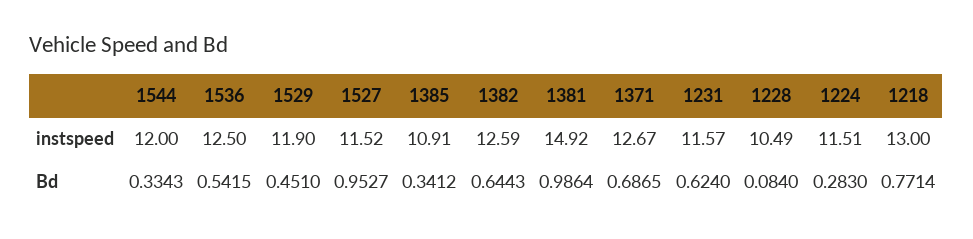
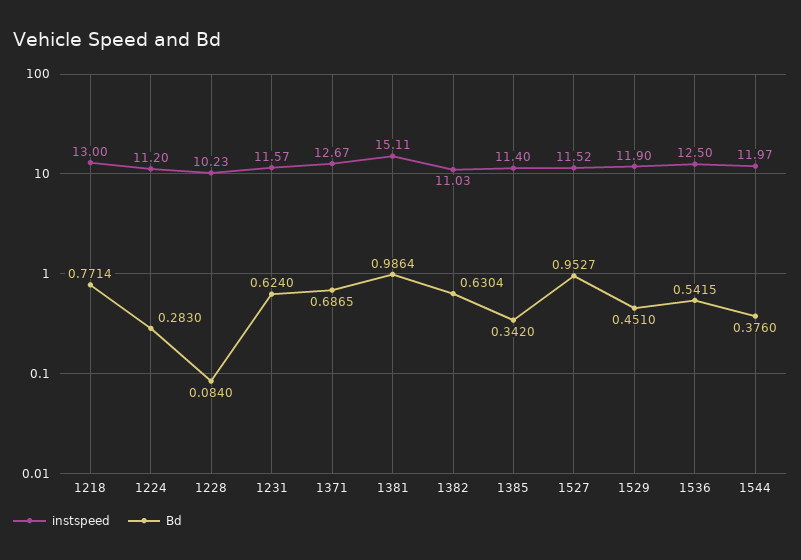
  {
    "instspeed": {
-     "1544": 12,
+     "1544": 11.97,
      "1536": 12.5,
      "1529": 11.9,
      "1527": 11.52,
-     "1385": 10.91,
+     "1385": 11.4,
-     "1382": 12.59,
+     "1382": 11.03,
-     "1381": 14.92,
+     "1381": 15.11,
      "1371": 12.67,
      "1231": 11.57,
-     "1228": 10.49,
+     "1228": 10.23,
-     "1224": 11.51,
+     "1224": 11.2,
      "1218": 13
    },
    "Bd": {
-     "1544": 0.3343,
+     "1544": 0.376,
      "1536": 0.5415,
      "1529": 0.451,
      "1527": 0.9527,
-     "1385": 0.3412,
+     "1385": 0.342,
-     "1382": 0.6443,
+     "1382": 0.6304,
      "1381": 0.9864,
      "1371": 0.6865,
      "1231": 0.624,
      "1228": 0.084,
      "1224": 0.283,
      "1218": 0.7714
    }
  }

